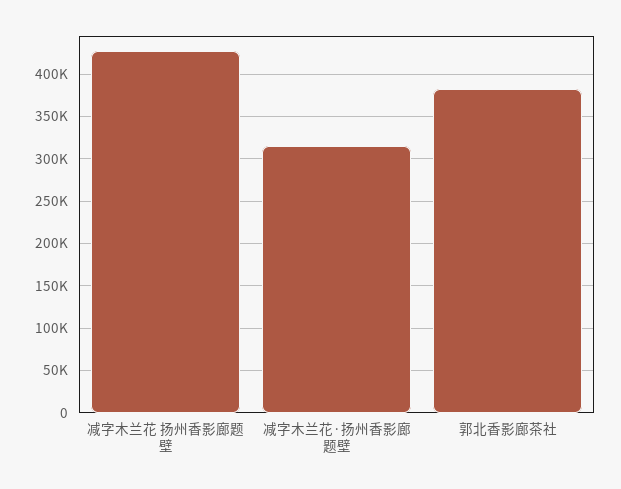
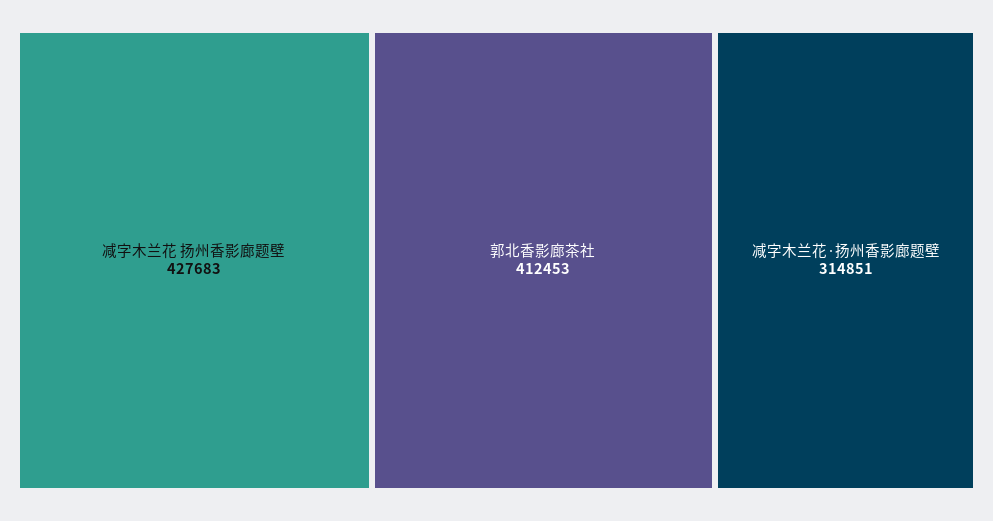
  {
    "减字木兰花 扬州香影廊题壁": 427683,
    "减字木兰花·扬州香影廊题壁": 314851,
-   "郭北香影廊茶社": 380000
+   "郭北香影廊茶社": 412453
  }

